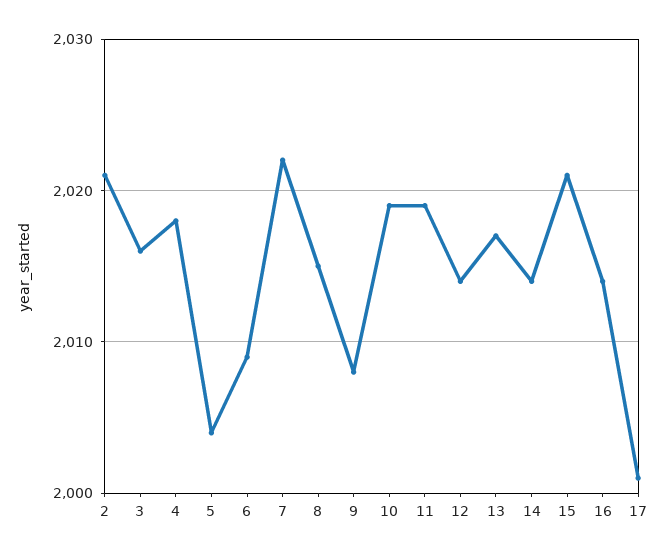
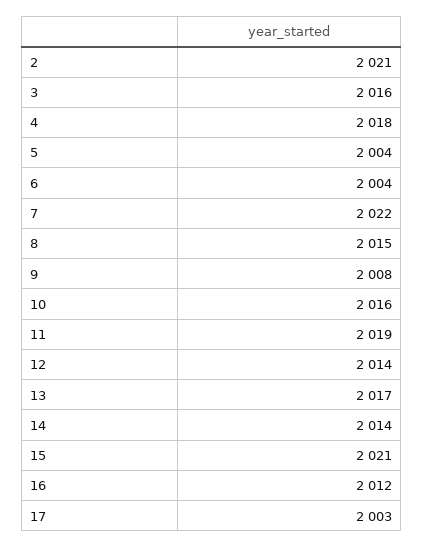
  {
    "2": 2021,
    "3": 2016,
    "4": 2018,
    "5": 2004,
-   "6": 2009,
+   "6": 2004,
    "7": 2022,
    "8": 2015,
    "9": 2008,
-   "10": 2019,
+   "10": 2016,
    "11": 2019,
    "12": 2014,
    "13": 2017,
    "14": 2014,
    "15": 2021,
-   "16": 2014,
+   "16": 2012,
-   "17": 2001
+   "17": 2003
  }

